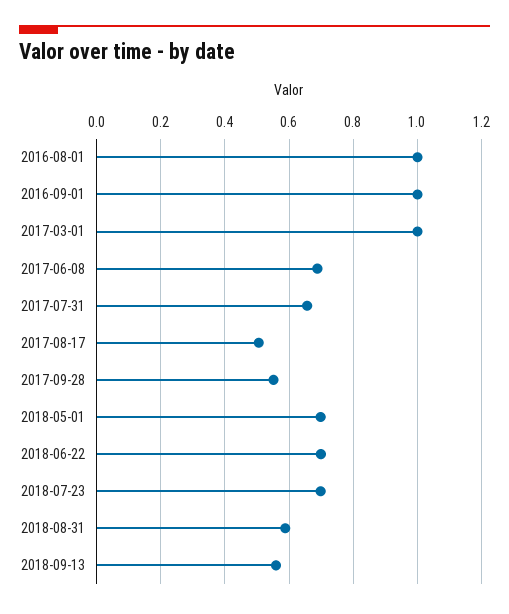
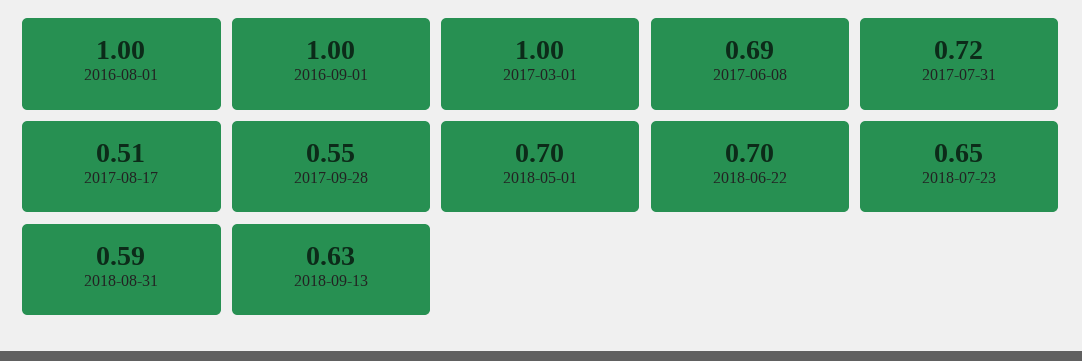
  {
    "2016-08-01": 1,
    "2016-09-01": 1,
    "2017-03-01": 1,
    "2017-06-08": 0.69,
-   "2017-07-31": 0.66,
+   "2017-07-31": 0.72,
    "2017-08-17": 0.51,
    "2017-09-28": 0.55,
    "2018-05-01": 0.7,
    "2018-06-22": 0.7,
-   "2018-07-23": 0.7,
+   "2018-07-23": 0.65,
    "2018-08-31": 0.59,
-   "2018-09-13": 0.56
+   "2018-09-13": 0.63
  }

